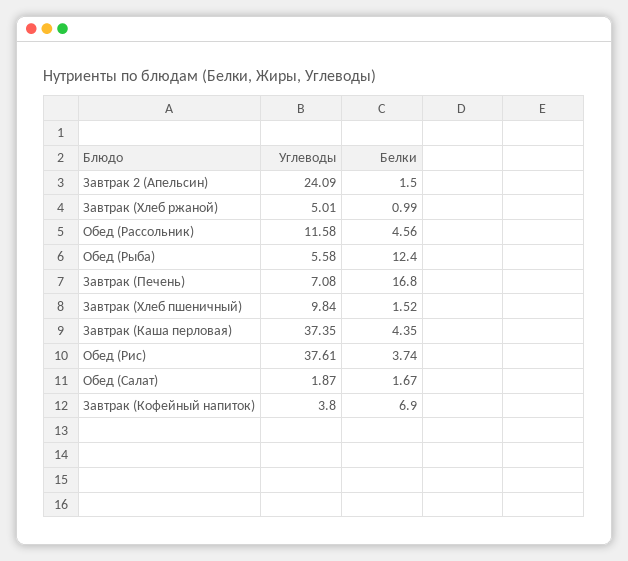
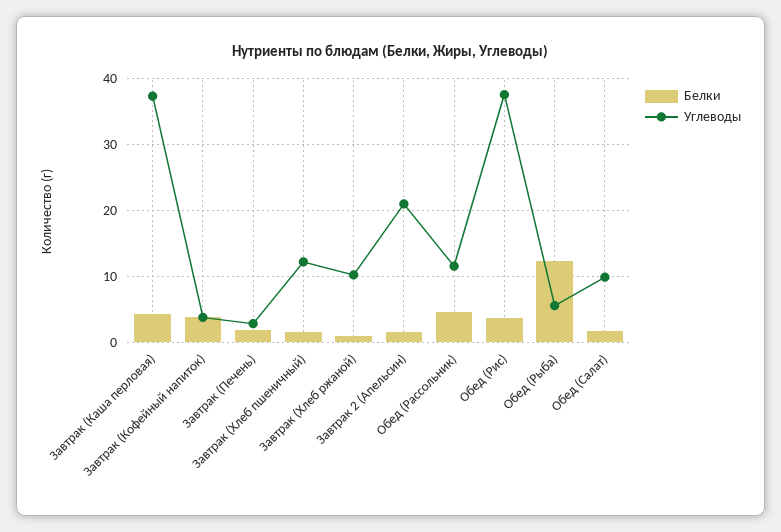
  {
    "Углеводы": {
-     "Завтрак 2 (Апельсин)": 24.09,
+     "Завтрак 2 (Апельсин)": 21,
-     "Завтрак (Хлеб ржаной)": 5.01,
+     "Завтрак (Хлеб ржаной)": 10,
      "Обед (Рассольник)": 11.58,
      "Обед (Рыба)": 5.58,
-     "Завтрак (Печень)": 7.08,
+     "Завтрак (Печень)": 3,
-     "Завтрак (Хлеб пшеничный)": 9.84,
+     "Завтрак (Хлеб пшеничный)": 12,
      "Завтрак (Каша перловая)": 37.35,
      "Обед (Рис)": 37.61,
-     "Обед (Салат)": 1.87,
+     "Обед (Салат)": 10,
      "Завтрак (Кофейный напиток)": 3.8
    },
    "Белки": {
      "Завтрак 2 (Апельсин)": 1.5,
      "Завтрак (Хлеб ржаной)": 0.99,
      "Обед (Рассольник)": 4.56,
      "Обед (Рыба)": 12.4,
-     "Завтрак (Печень)": 16.8,
+     "Завтрак (Печень)": 2,
      "Завтрак (Хлеб пшеничный)": 1.52,
      "Завтрак (Каша перловая)": 4.35,
      "Обед (Рис)": 3.74,
      "Обед (Салат)": 1.67,
-     "Завтрак (Кофейный напиток)": 6.9
+     "Завтрак (Кофейный напиток)": 4
    }
  }

